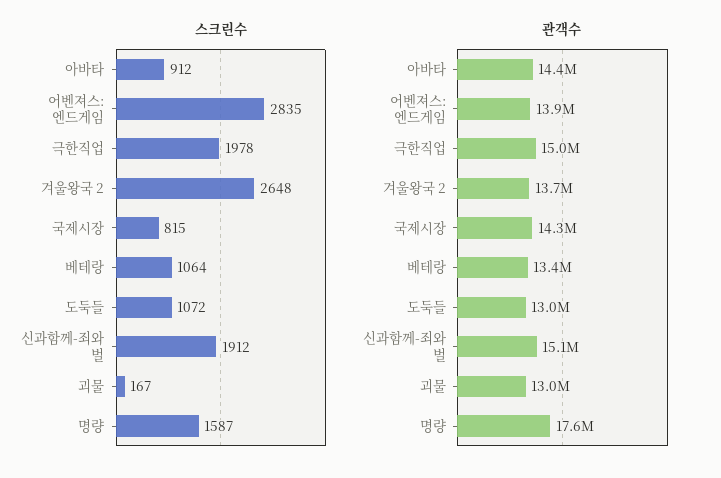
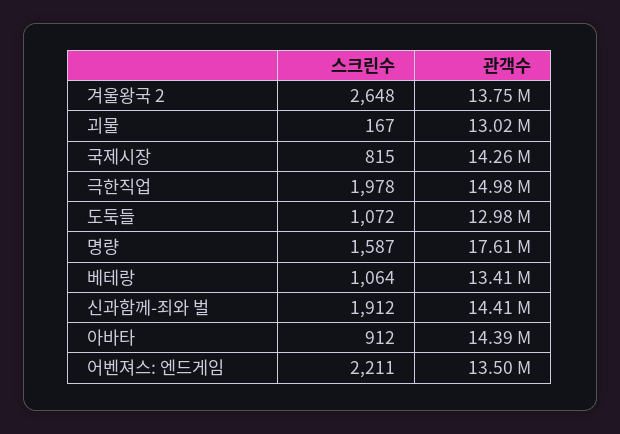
  {
    "스크린수": {
      "아바타": 912,
-     "어벤져스: 엔드게임": 2835,
+     "어벤져스: 엔드게임": 2211,
      "극한직업": 1978,
      "겨울왕국 2": 2648,
      "국제시장": 815,
      "베테랑": 1064,
      "도둑들": 1072,
      "신과함께-죄와 벌": 1912,
      "괴물": 167,
      "명량": 1587
    },
    "관객수": {
      "아바타": 14390000,
-     "어벤져스: 엔드게임": 13900000,
+     "어벤져스: 엔드게임": 13500000,
      "극한직업": 14980000,
      "겨울왕국 2": 13750000,
      "국제시장": 14260000,
      "베테랑": 13410000,
      "도둑들": 12980000,
-     "신과함께-죄와 벌": 15100000,
+     "신과함께-죄와 벌": 14410000,
      "괴물": 13020000,
      "명량": 17610000
    }
  }

